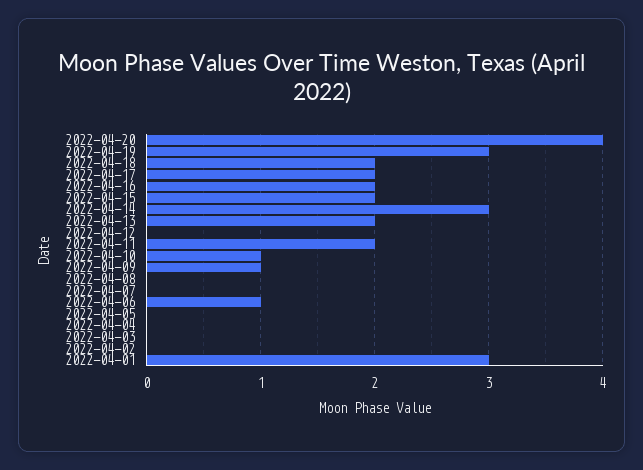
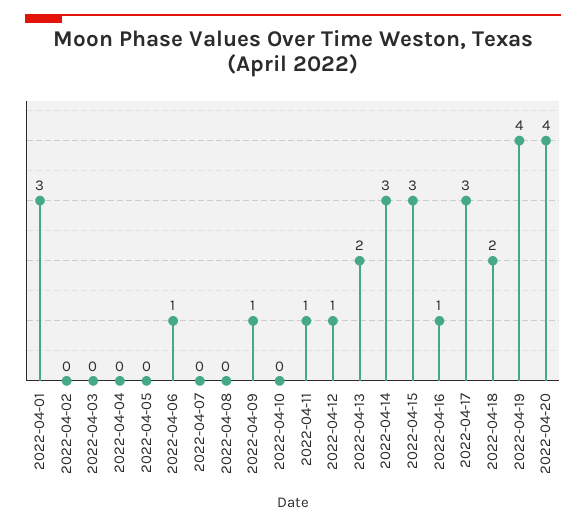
  {
    "2022-04-20": 4,
-   "2022-04-19": 3,
+   "2022-04-19": 4,
    "2022-04-18": 2,
-   "2022-04-17": 2,
+   "2022-04-17": 3,
-   "2022-04-16": 2,
+   "2022-04-16": 1,
-   "2022-04-15": 2,
+   "2022-04-15": 3,
    "2022-04-14": 3,
    "2022-04-13": 2,
-   "2022-04-12": 0,
+   "2022-04-12": 1,
-   "2022-04-11": 2,
+   "2022-04-11": 1,
-   "2022-04-10": 1,
+   "2022-04-10": 0,
    "2022-04-09": 1,
    "2022-04-08": 0,
    "2022-04-07": 0,
    "2022-04-06": 1,
    "2022-04-05": 0,
    "2022-04-04": 0,
    "2022-04-03": 0,
    "2022-04-02": 0,
    "2022-04-01": 3
  }

